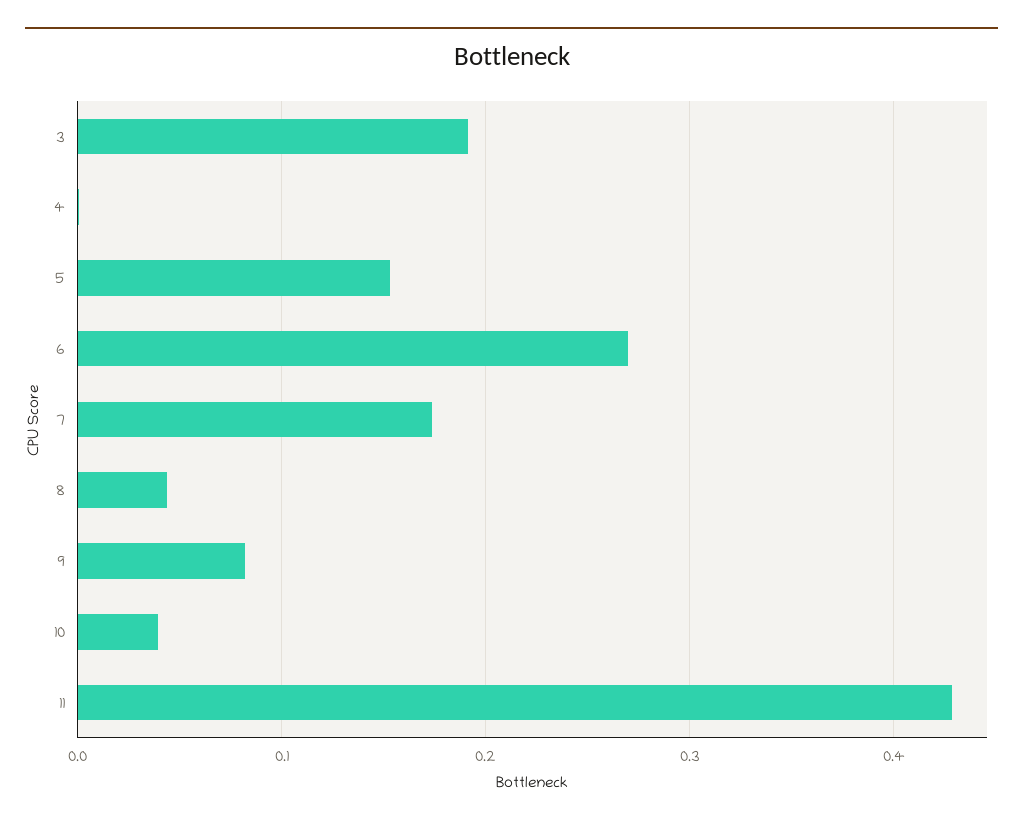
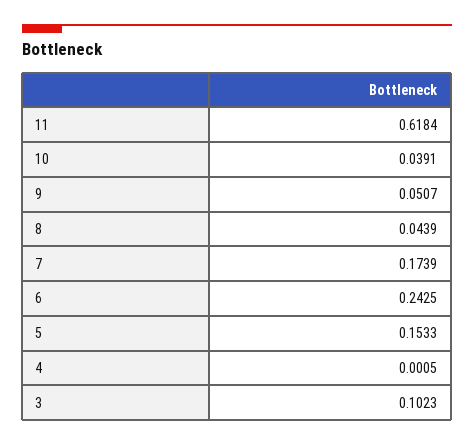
  {
-   "3": 0.19,
+   "3": 0.1023,
    "4": 0.0005,
    "5": 0.1533,
-   "6": 0.27,
+   "6": 0.2425,
    "7": 0.1739,
    "8": 0.0439,
-   "9": 0.08,
+   "9": 0.0507,
    "10": 0.0391,
-   "11": 0.43
+   "11": 0.6184
  }

